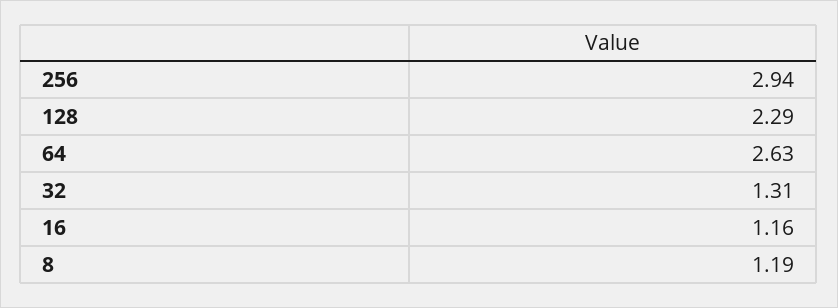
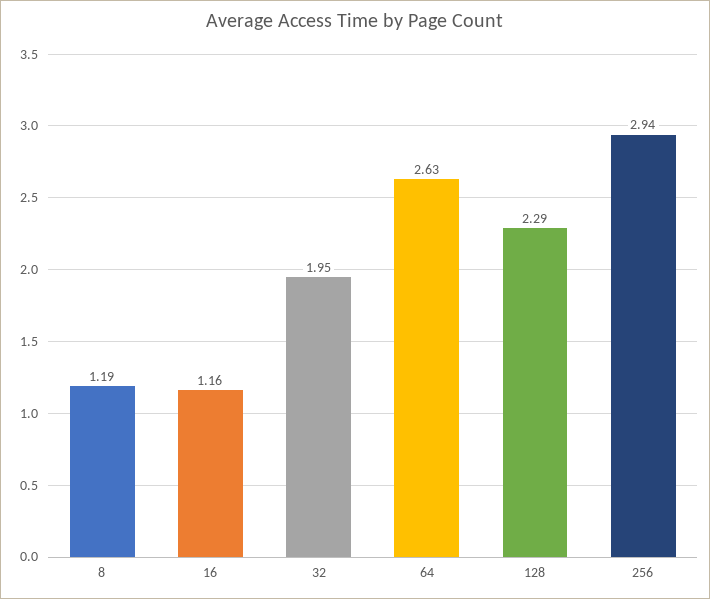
  {
    "256": 2.94,
    "128": 2.29,
    "64": 2.63,
-   "32": 1.31,
+   "32": 1.95,
    "16": 1.16,
    "8": 1.19
  }

